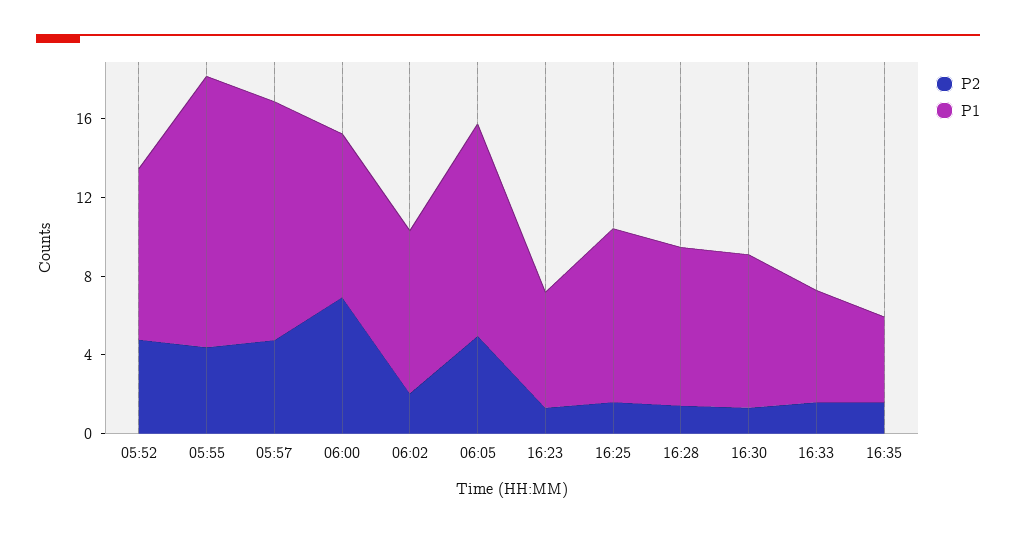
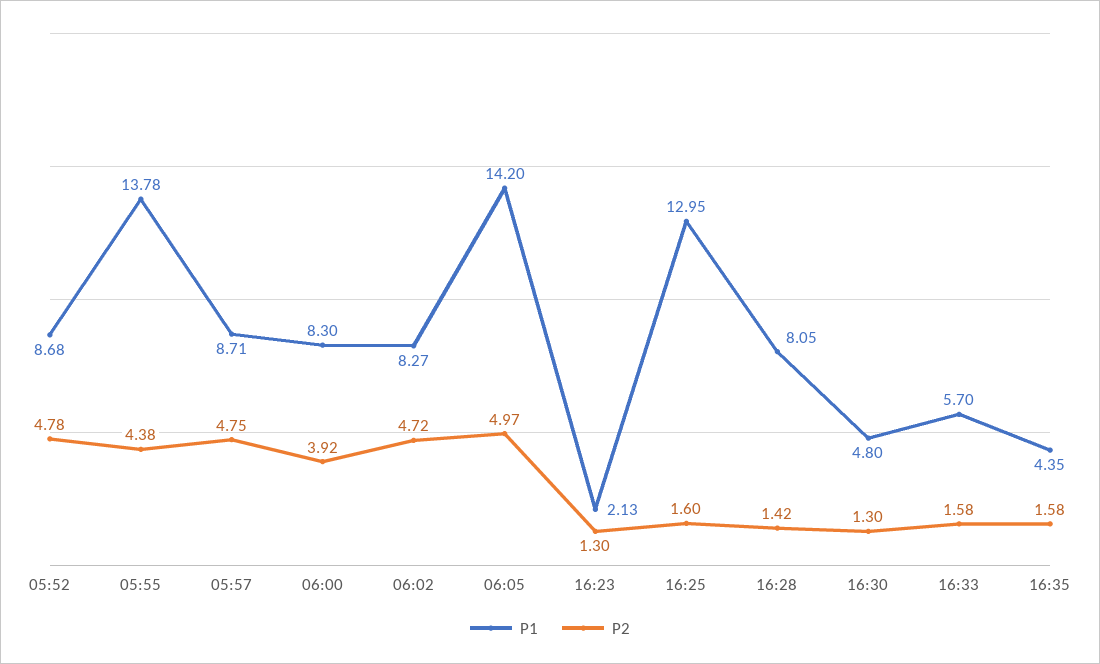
  {
    "P2": {
      "05:52": 4.78,
      "05:55": 4.38,
      "05:57": 4.75,
-     "06:00": 7,
+     "06:00": 3.92,
-     "06:02": 2,
+     "06:02": 4.72,
      "06:05": 4.97,
      "16:23": 1.3,
      "16:25": 1.6,
      "16:28": 1.42,
      "16:30": 1.3,
      "16:33": 1.58,
      "16:35": 1.58
    },
    "P1": {
      "05:52": 8.68,
      "05:55": 13.78,
-     "05:57": 12,
+     "05:57": 8.71,
      "06:00": 8.3,
      "06:02": 8.27,
-     "06:05": 11,
+     "06:05": 14.2,
-     "16:23": 6,
+     "16:23": 2.13,
-     "16:25": 9,
+     "16:25": 12.95,
      "16:28": 8.05,
-     "16:30": 8,
+     "16:30": 4.8,
      "16:33": 5.7,
      "16:35": 4.35
    }
  }

